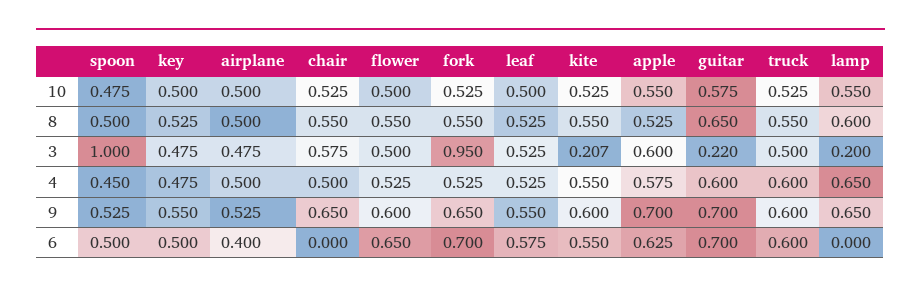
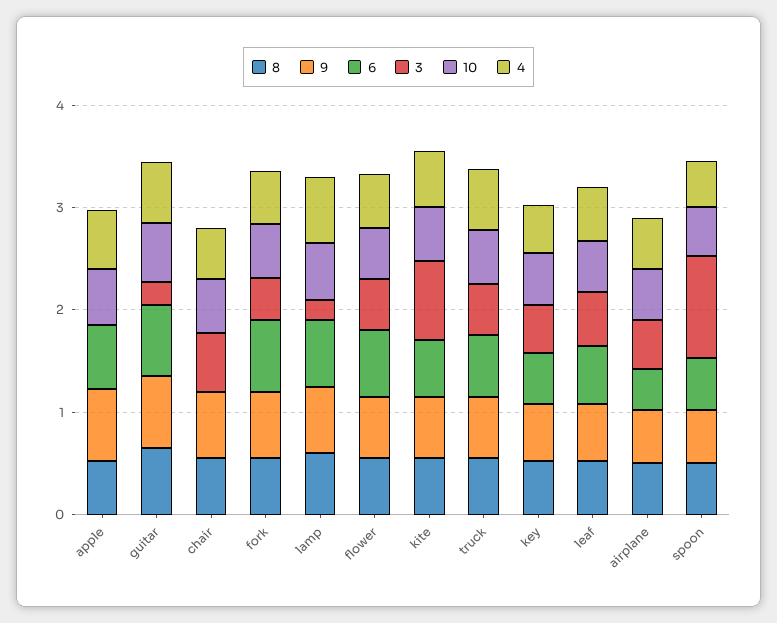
  {
    "10": {
      "spoon": 0.475,
      "key": 0.5,
      "airplane": 0.5,
      "chair": 0.525,
      "flower": 0.5,
      "fork": 0.525,
      "leaf": 0.5,
      "kite": 0.525,
      "apple": 0.55,
      "guitar": 0.575,
      "truck": 0.525,
      "lamp": 0.55
    },
    "8": {
      "spoon": 0.5,
      "key": 0.525,
      "airplane": 0.5,
      "chair": 0.55,
      "flower": 0.55,
      "fork": 0.55,
      "leaf": 0.525,
      "kite": 0.55,
      "apple": 0.525,
      "guitar": 0.65,
      "truck": 0.55,
      "lamp": 0.6
    },
    "3": {
      "spoon": 1,
      "key": 0.475,
      "airplane": 0.475,
      "chair": 0.575,
      "flower": 0.5,
-     "fork": 0.95,
+     "fork": 0.4,
      "leaf": 0.525,
-     "kite": 0.207,
+     "kite": 0.8,
-     "apple": 0.6,
+     "apple": 0,
      "guitar": 0.22,
      "truck": 0.5,
      "lamp": 0.2
    },
    "4": {
      "spoon": 0.45,
      "key": 0.475,
      "airplane": 0.5,
      "chair": 0.5,
      "flower": 0.525,
      "fork": 0.525,
      "leaf": 0.525,
      "kite": 0.55,
      "apple": 0.575,
      "guitar": 0.6,
      "truck": 0.6,
      "lamp": 0.65
    },
    "9": {
      "spoon": 0.525,
      "key": 0.55,
      "airplane": 0.525,
      "chair": 0.65,
      "flower": 0.6,
      "fork": 0.65,
      "leaf": 0.55,
      "kite": 0.6,
      "apple": 0.7,
      "guitar": 0.7,
      "truck": 0.6,
      "lamp": 0.65
    },
    "6": {
      "spoon": 0.5,
      "key": 0.5,
      "airplane": 0.4,
      "chair": 0,
      "flower": 0.65,
      "fork": 0.7,
      "leaf": 0.575,
      "kite": 0.55,
      "apple": 0.625,
      "guitar": 0.7,
      "truck": 0.6,
-     "lamp": 0
+     "lamp": 0.6
    }
  }

